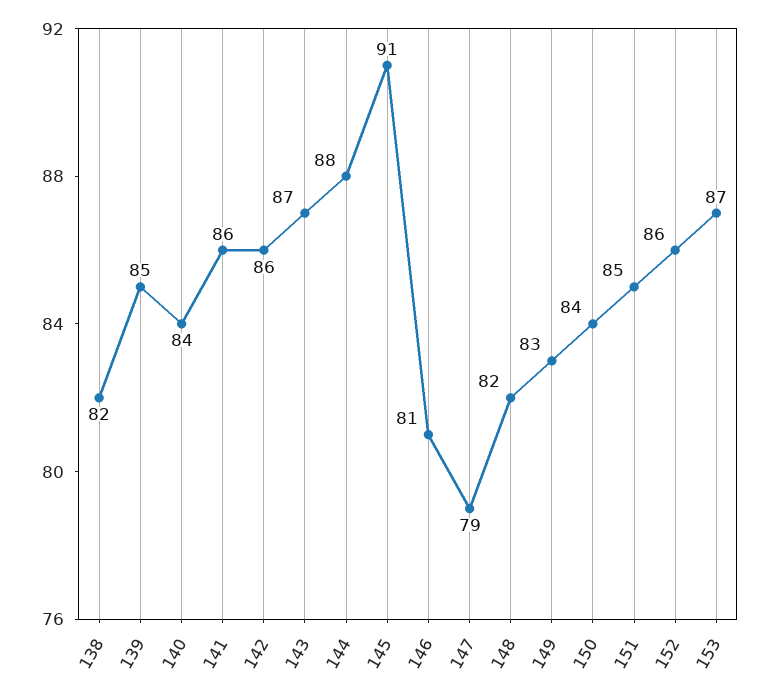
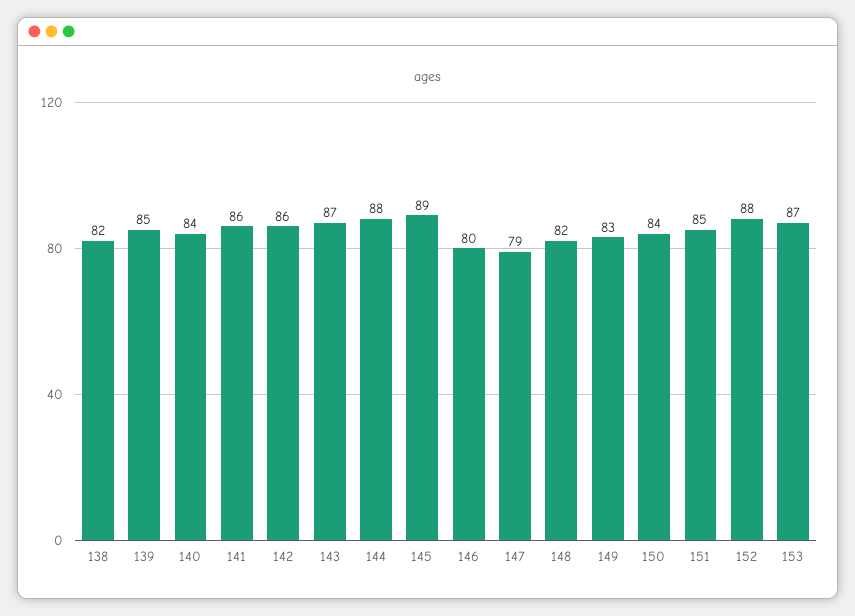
  {
    "138": 82,
    "139": 85,
    "140": 84,
    "141": 86,
    "142": 86,
    "143": 87,
    "144": 88,
-   "145": 91,
+   "145": 89,
-   "146": 81,
+   "146": 80,
    "147": 79,
    "148": 82,
    "149": 83,
    "150": 84,
    "151": 85,
-   "152": 86,
+   "152": 88,
    "153": 87
  }

